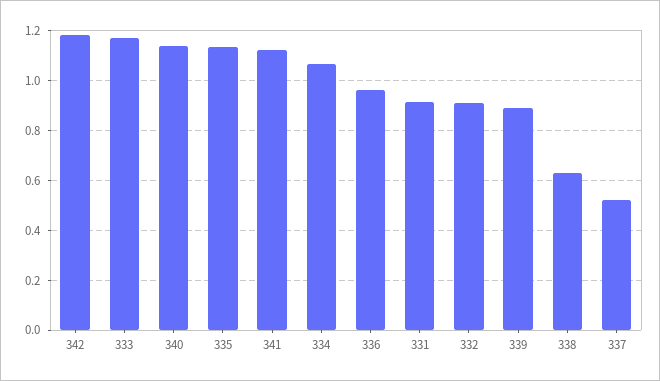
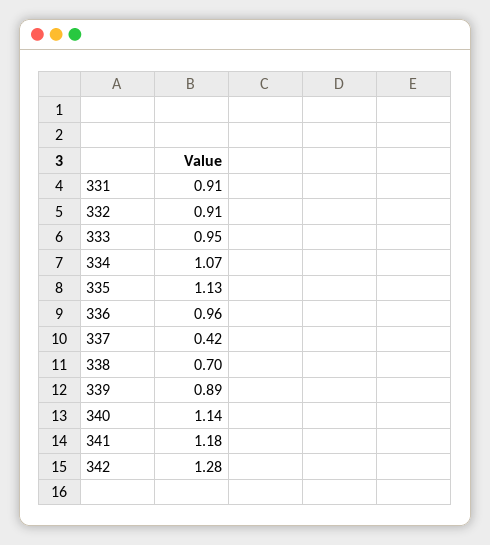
  {
-   "342": 1.175,
+   "342": 1.28,
-   "333": 1.175,
+   "333": 0.95,
    "340": 1.14,
    "335": 1.13,
-   "341": 1.125,
+   "341": 1.18,
    "334": 1.07,
    "336": 0.96,
    "331": 0.91,
    "332": 0.91,
    "339": 0.89,
-   "338": 0.625,
+   "338": 0.7,
-   "337": 0.525
+   "337": 0.42
  }

